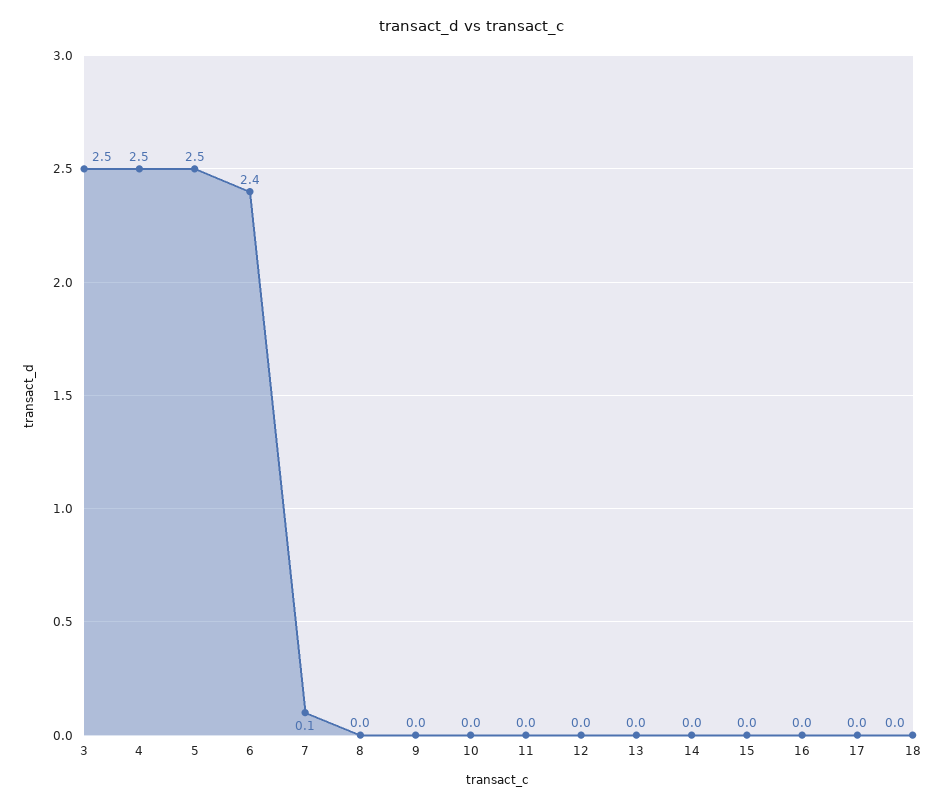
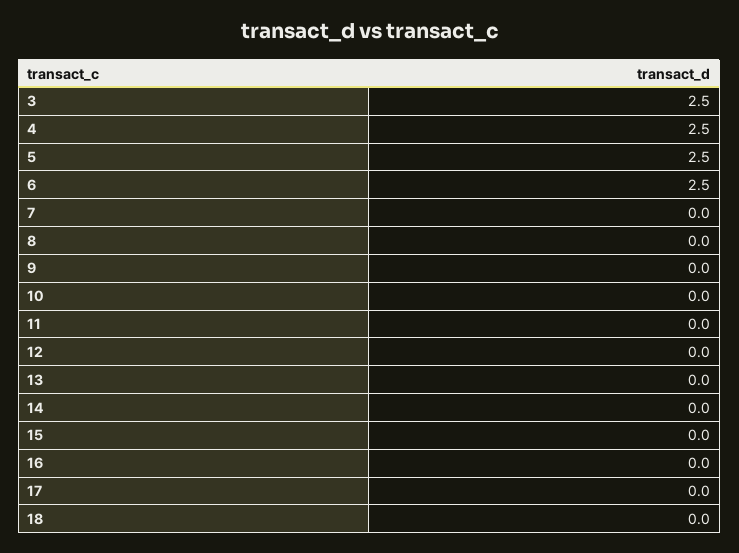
  {
    "3": 2.5,
    "4": 2.5,
    "5": 2.5,
-   "6": 2.4,
+   "6": 2.5,
-   "7": 0.1,
+   "7": 0,
    "8": 0,
    "9": 0,
    "10": 0,
    "11": 0,
    "12": 0,
    "13": 0,
    "14": 0,
    "15": 0,
    "16": 0,
    "17": 0,
    "18": 0
  }

